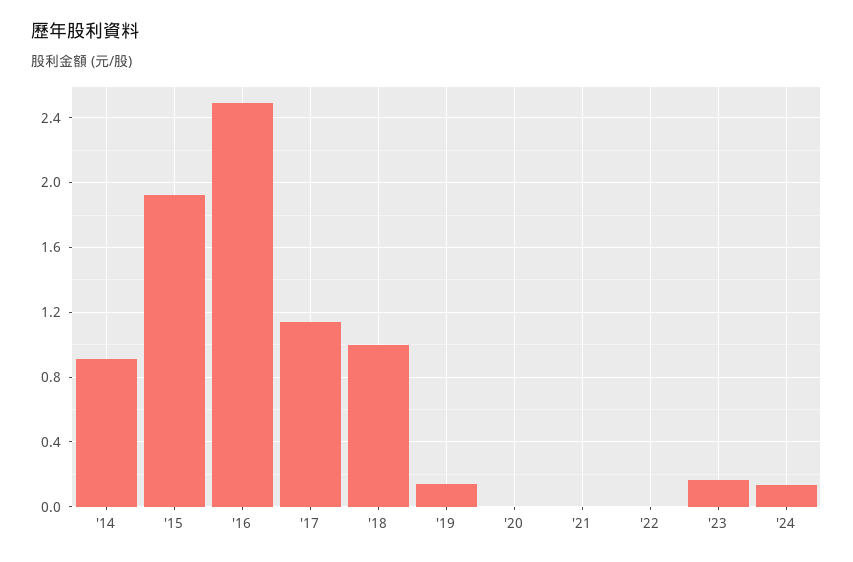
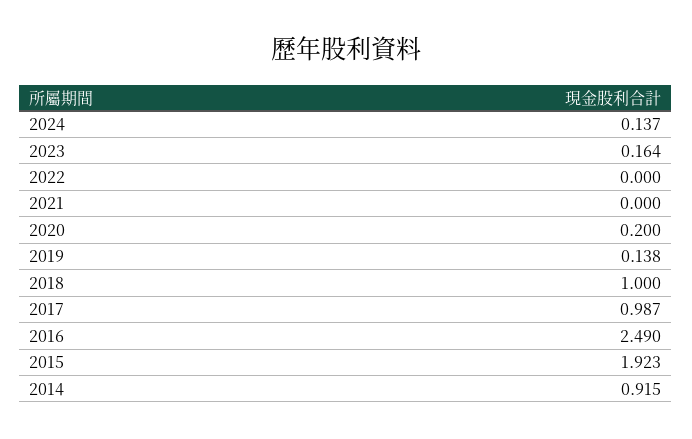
  {
    "'14": 0.915,
    "'15": 1.923,
    "'16": 2.49,
-   "'17": 1.15,
+   "'17": 0.987,
    "'18": 1,
    "'19": 0.138,
-   "'20": 0,
+   "'20": 0.2,
    "'21": 0,
    "'22": 0,
    "'23": 0.164,
    "'24": 0.137
  }

